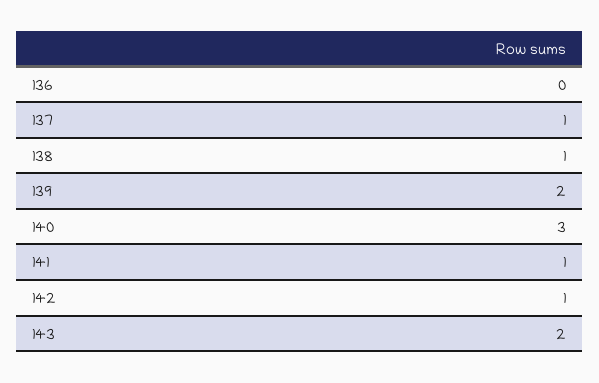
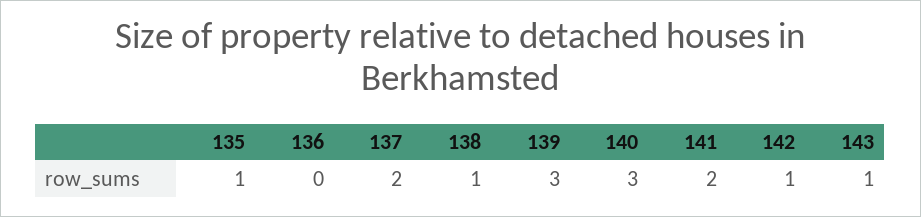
  {
    "136": 0,
-   "137": 1,
+   "137": 2,
    "138": 1,
-   "139": 2,
+   "139": 3,
    "140": 3,
-   "141": 1,
+   "141": 2,
    "142": 1,
-   "143": 2
+   "143": 1,
+   "135": 1
  }

